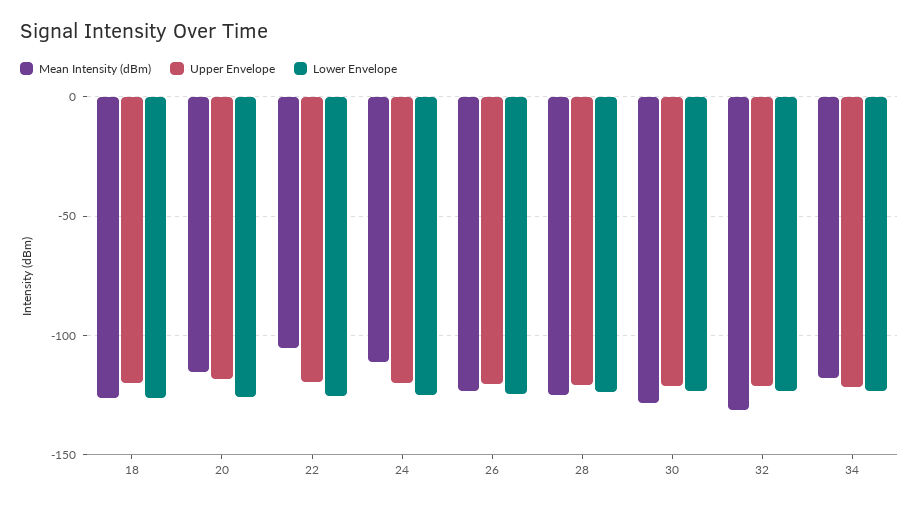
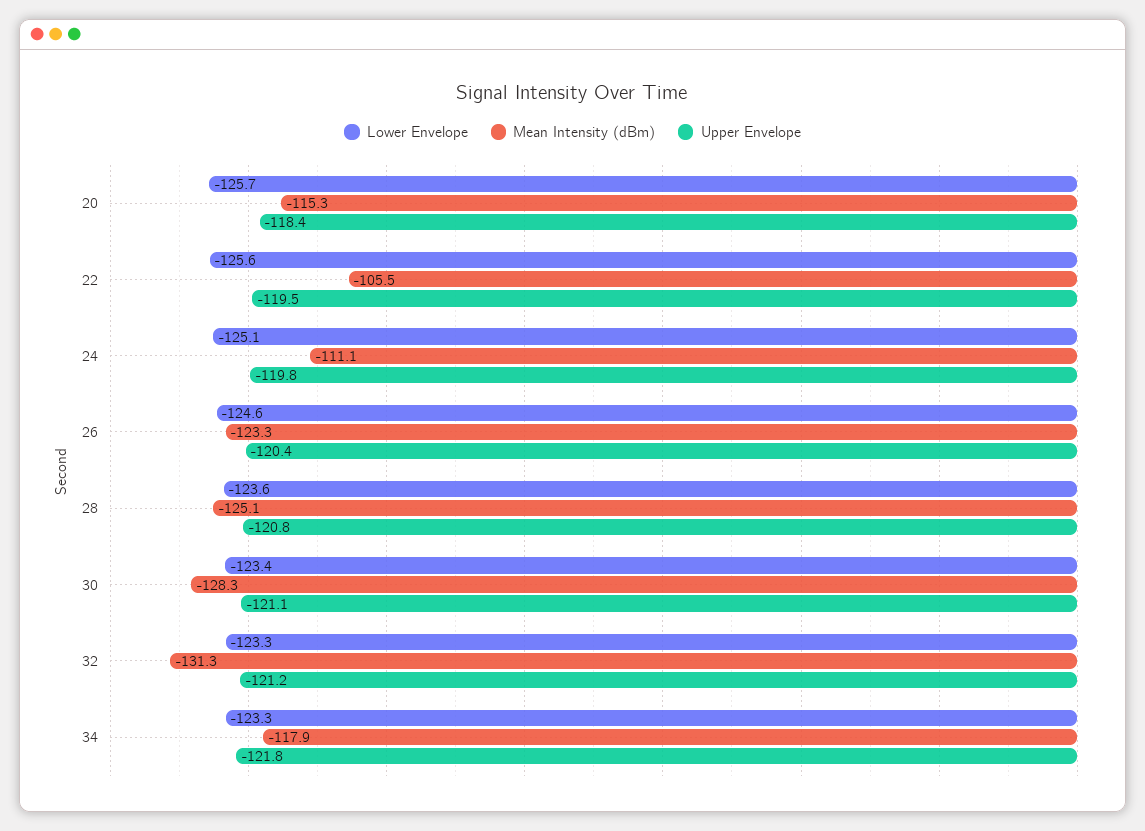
  {
    "Mean Intensity (dBm)": {
-     "18": -125,
      "20": -115.3,
      "22": -105.5,
      "24": -111.1,
      "26": -123.3,
      "28": -125.1,
      "30": -128.3,
      "32": -131.3,
      "34": -117.9
    },
    "Upper Envelope": {
-     "18": -120,
      "20": -118.4,
      "22": -119.5,
      "24": -119.8,
      "26": -120.4,
      "28": -120.8,
      "30": -121.1,
      "32": -121.2,
      "34": -121.8
    },
    "Lower Envelope": {
-     "18": -125,
      "20": -125.7,
      "22": -125.6,
      "24": -125.1,
      "26": -124.6,
      "28": -123.6,
      "30": -123.4,
      "32": -123.3,
      "34": -123.3
    }
  }

